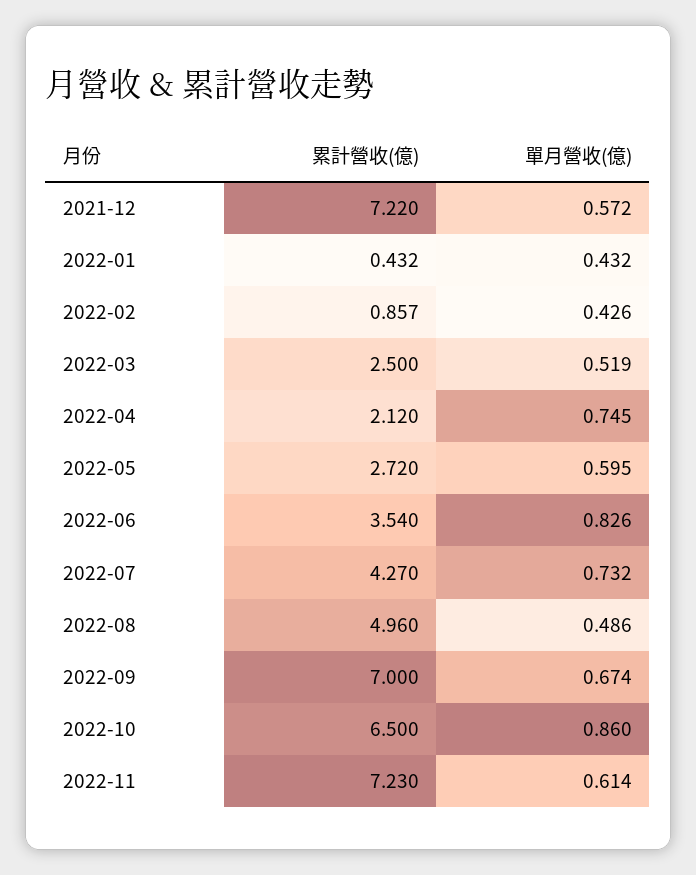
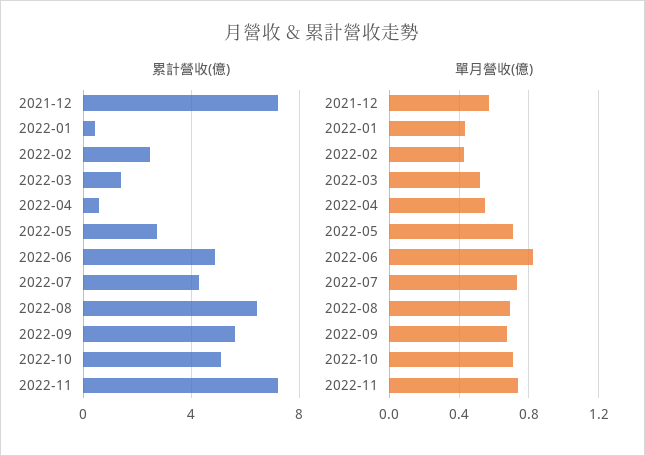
  {
    "累計營收(億)": {
      "2021-12": 7.22,
      "2022-01": 0.432,
-     "2022-02": 0.857,
+     "2022-02": 2.5,
-     "2022-03": 2.5,
+     "2022-03": 1.5,
-     "2022-04": 2.12,
+     "2022-04": 0.5,
      "2022-05": 2.72,
-     "2022-06": 3.54,
+     "2022-06": 5,
      "2022-07": 4.27,
-     "2022-08": 4.96,
+     "2022-08": 6.5,
-     "2022-09": 7,
+     "2022-09": 5.5,
-     "2022-10": 6.5,
+     "2022-10": 5,
      "2022-11": 7.23
    },
    "單月營收(億)": {
      "2021-12": 0.572,
      "2022-01": 0.432,
      "2022-02": 0.426,
      "2022-03": 0.519,
-     "2022-04": 0.745,
+     "2022-04": 0.55,
-     "2022-05": 0.595,
+     "2022-05": 0.7,
      "2022-06": 0.826,
      "2022-07": 0.732,
-     "2022-08": 0.486,
+     "2022-08": 0.7,
      "2022-09": 0.674,
-     "2022-10": 0.86,
+     "2022-10": 0.7,
-     "2022-11": 0.614
+     "2022-11": 0.75
    }
  }

